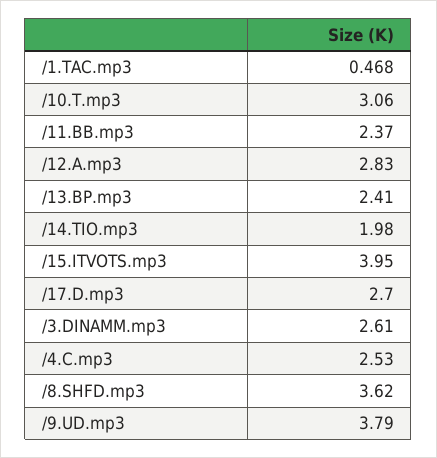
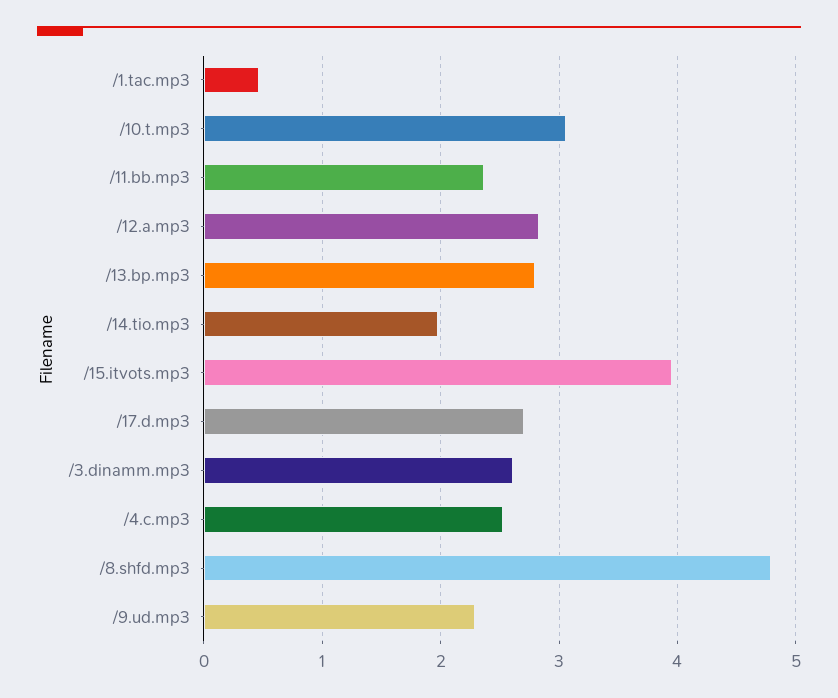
  {
    "/1.TAC.mp3": 0.468,
    "/10.T.mp3": 3.06,
    "/11.BB.mp3": 2.37,
    "/12.A.mp3": 2.83,
-   "/13.BP.mp3": 2.41,
+   "/13.BP.mp3": 2.8,
    "/14.TIO.mp3": 1.98,
    "/15.ITVOTS.mp3": 3.95,
    "/17.D.mp3": 2.7,
    "/3.DINAMM.mp3": 2.61,
    "/4.C.mp3": 2.53,
-   "/8.SHFD.mp3": 3.62,
+   "/8.SHFD.mp3": 4.8,
-   "/9.UD.mp3": 3.79
+   "/9.UD.mp3": 2.3
  }

